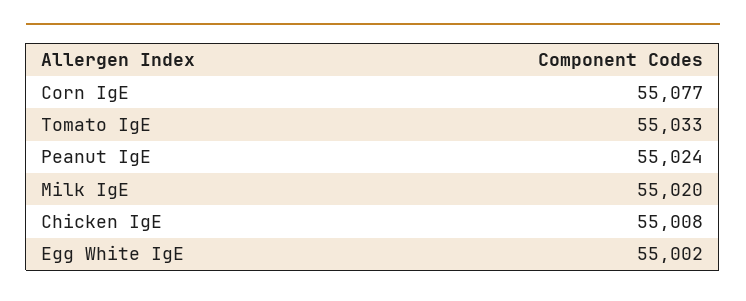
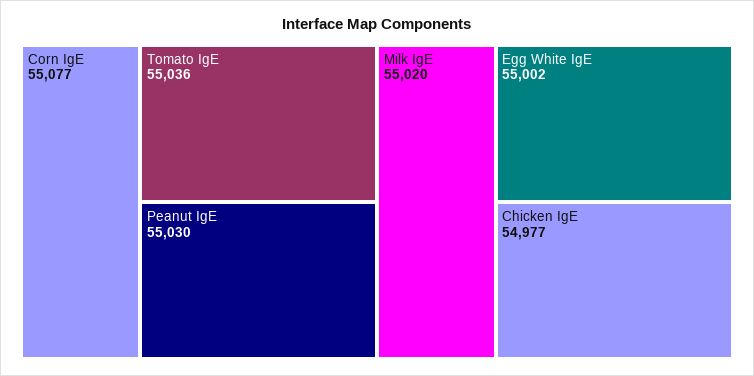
  {
    "Corn IgE": 55077,
-   "Tomato IgE": 55033,
+   "Tomato IgE": 55036,
-   "Peanut IgE": 55024,
+   "Peanut IgE": 55030,
    "Milk IgE": 55020,
-   "Chicken IgE": 55008,
+   "Chicken IgE": 54977,
    "Egg White IgE": 55002
  }

